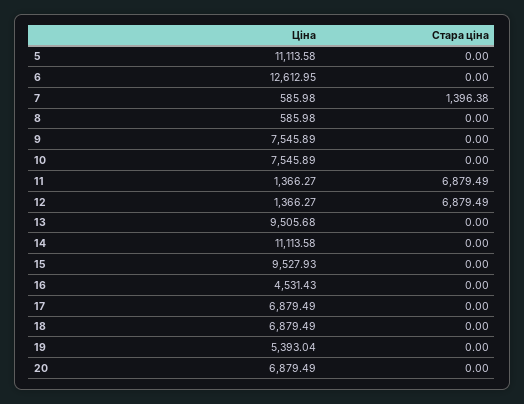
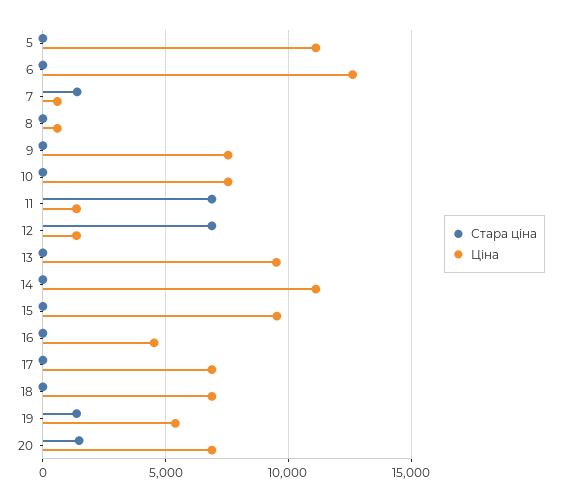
  {
    "Ціна": {
      "5": 11113.58,
      "6": 12612.95,
      "7": 585.98,
      "8": 585.98,
      "9": 7545.89,
      "10": 7545.89,
      "11": 1366.27,
      "12": 1366.27,
      "13": 9505.68,
      "14": 11113.58,
      "15": 9527.93,
      "16": 4531.43,
      "17": 6879.49,
      "18": 6879.49,
      "19": 5393.04,
      "20": 6879.49
    },
    "Стара ціна": {
      "5": 0,
      "6": 0,
      "7": 1396.38,
      "8": 0,
      "9": 0,
      "10": 0,
      "11": 6879.49,
      "12": 6879.49,
      "13": 0,
      "14": 0,
      "15": 0,
      "16": 0,
      "17": 0,
      "18": 0,
-     "19": 0,
+     "19": 1500,
-     "20": 0
+     "20": 1500
    }
  }

